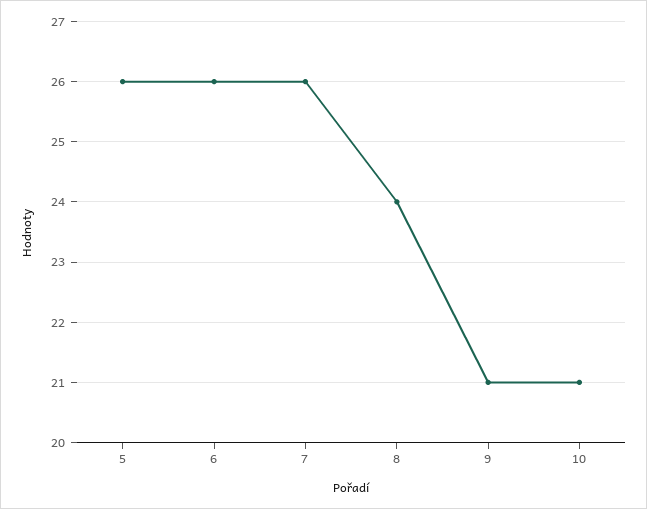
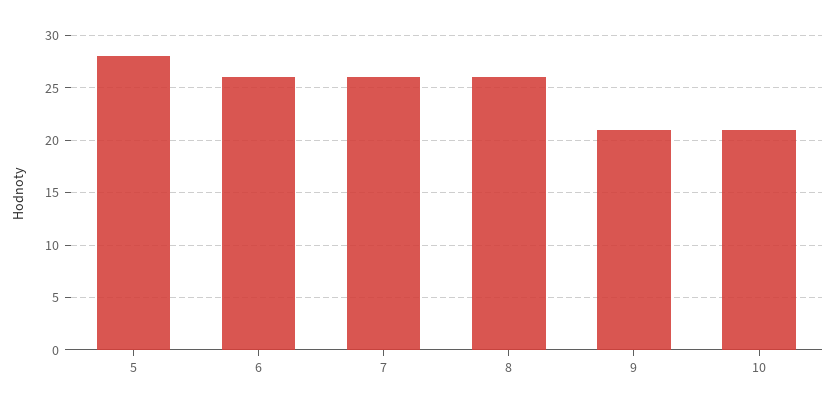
  {
-   "5": 26,
+   "5": 28,
    "6": 26,
    "7": 26,
-   "8": 24,
+   "8": 26,
    "9": 21,
    "10": 21
  }

